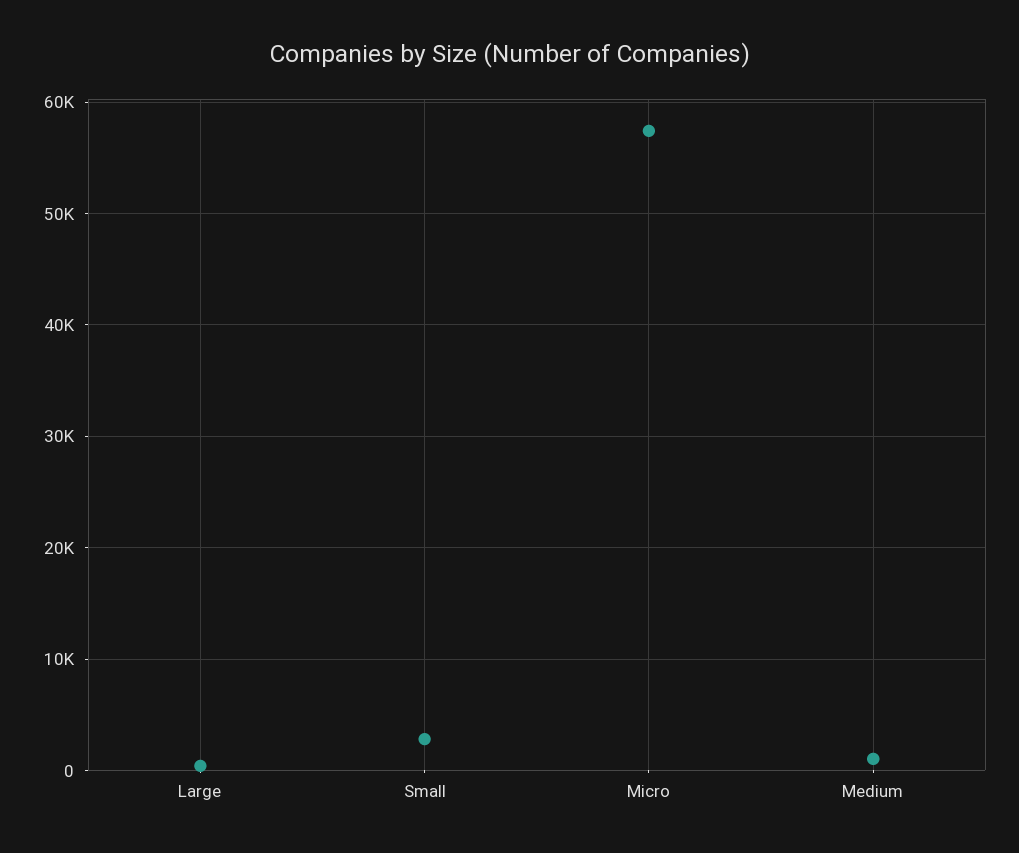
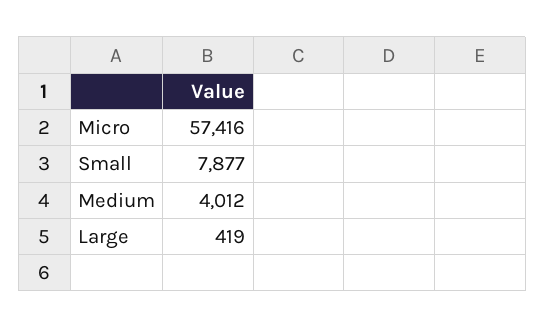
  {
    "Large": 419,
-   "Small": 3000,
+   "Small": 7877,
    "Micro": 57416,
-   "Medium": 1000
+   "Medium": 4012
  }

